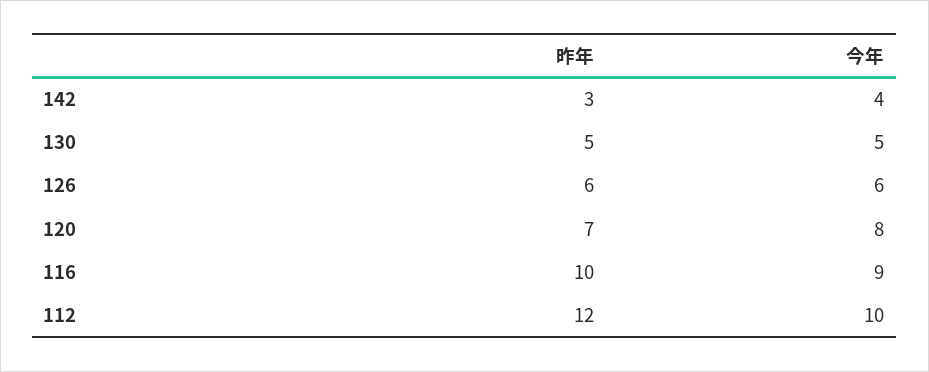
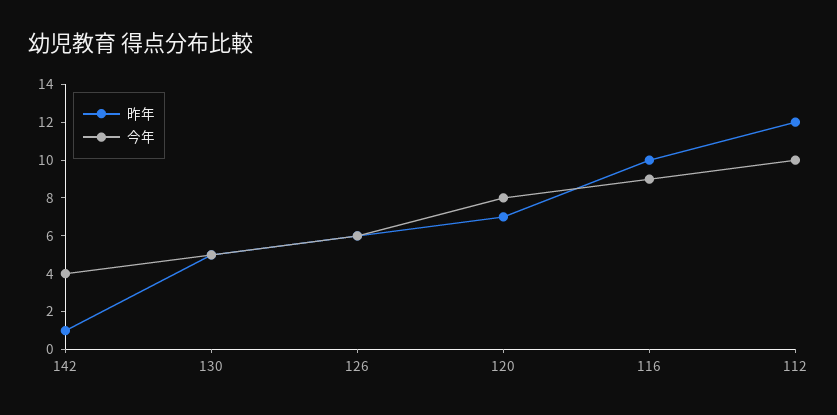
  {
    "昨年": {
-     "142": 3,
+     "142": 1,
      "130": 5,
      "126": 6,
      "120": 7,
      "116": 10,
      "112": 12
    },
    "今年": {
      "142": 4,
      "130": 5,
      "126": 6,
      "120": 8,
      "116": 9,
      "112": 10
    }
  }

